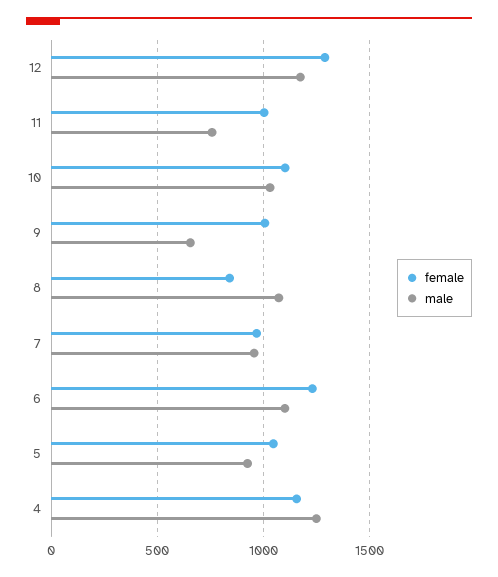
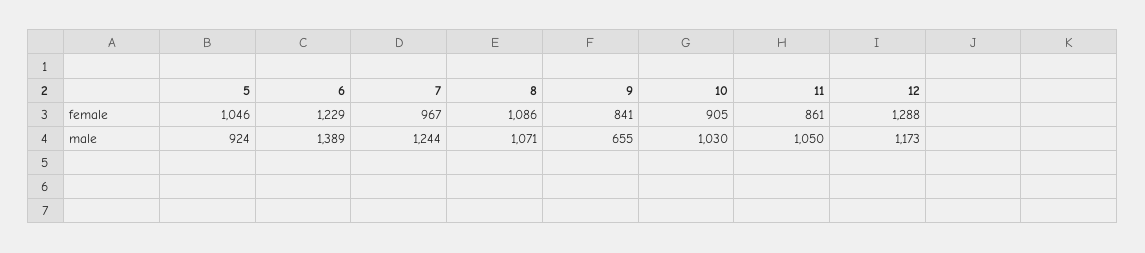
  {
    "female": {
      "12": 1288,
-     "11": 1000,
+     "11": 861,
-     "10": 1100,
+     "10": 905,
-     "9": 1000,
+     "9": 841,
-     "8": 850,
+     "8": 1086,
      "7": 967,
      "6": 1229,
-     "5": 1046,
+     "5": 1046
-     "4": 1150
    },
    "male": {
      "12": 1173,
-     "11": 750,
+     "11": 1050,
      "10": 1030,
      "9": 655,
      "8": 1071,
-     "7": 950,
+     "7": 1244,
-     "6": 1100,
+     "6": 1389,
-     "5": 924,
+     "5": 924
-     "4": 1250
    }
  }

